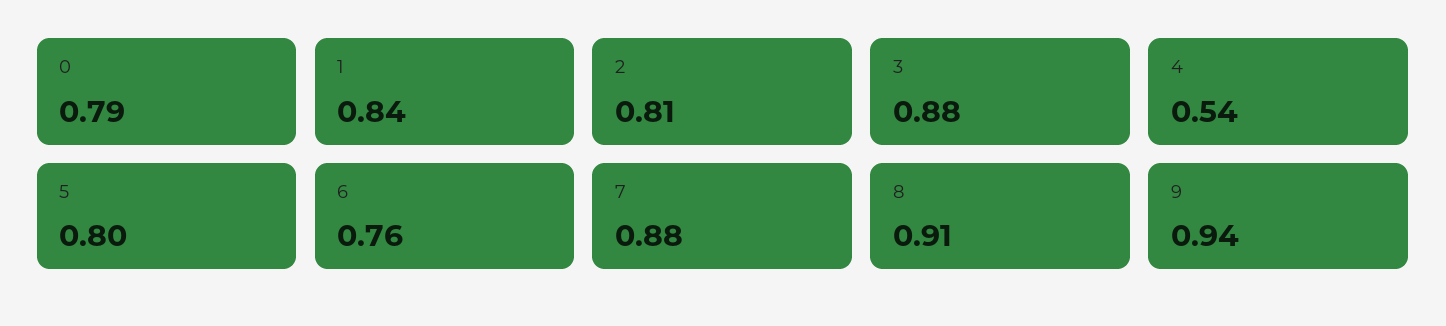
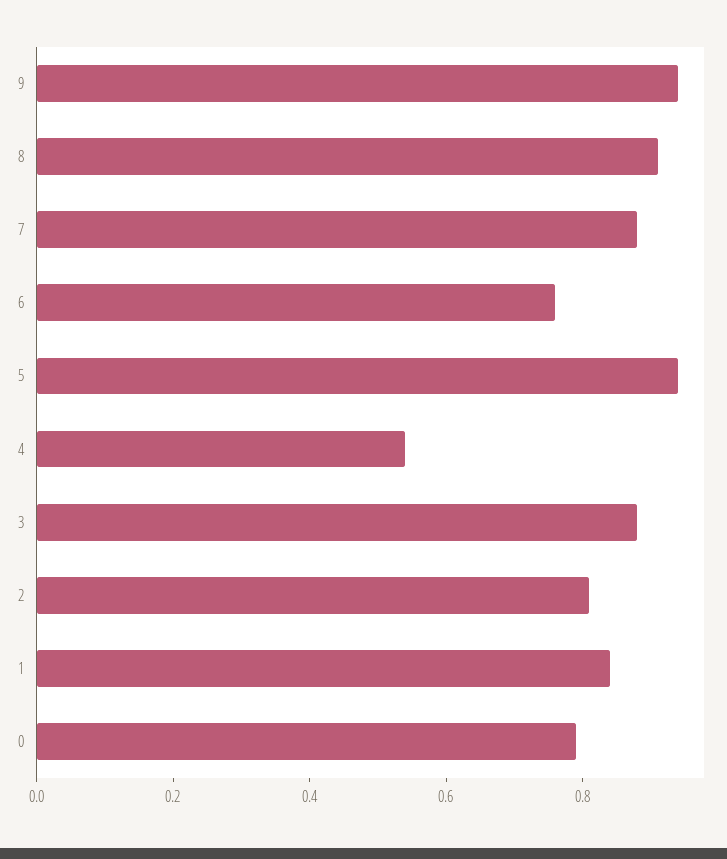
  {
    "0": 0.79,
    "1": 0.84,
    "2": 0.81,
    "3": 0.88,
    "4": 0.54,
-   "5": 0.8,
+   "5": 0.95,
    "6": 0.76,
    "7": 0.88,
    "8": 0.91,
    "9": 0.94
  }

